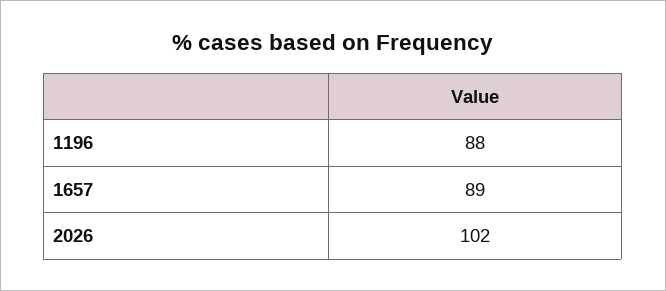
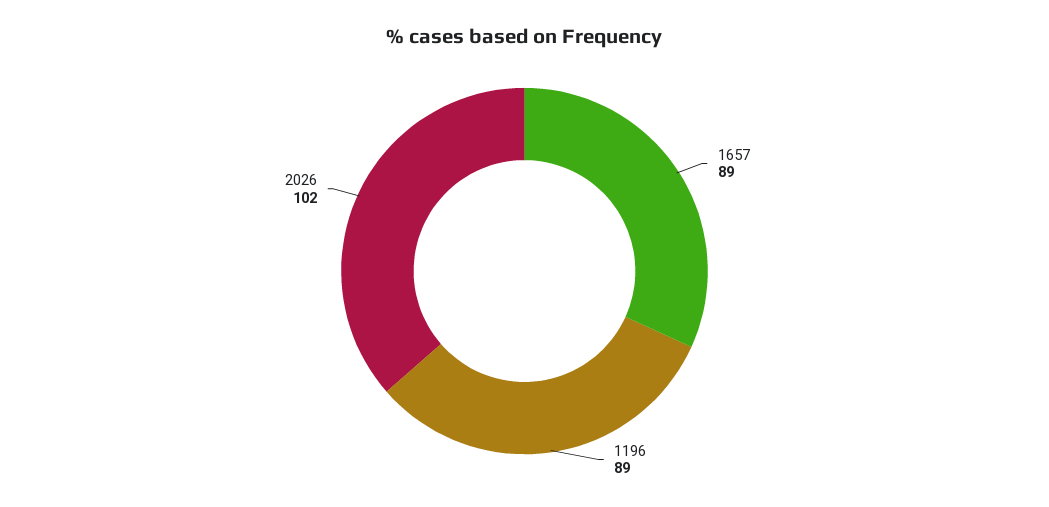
  {
-   "1196": 88,
+   "1196": 89,
    "1657": 89,
    "2026": 102
  }

